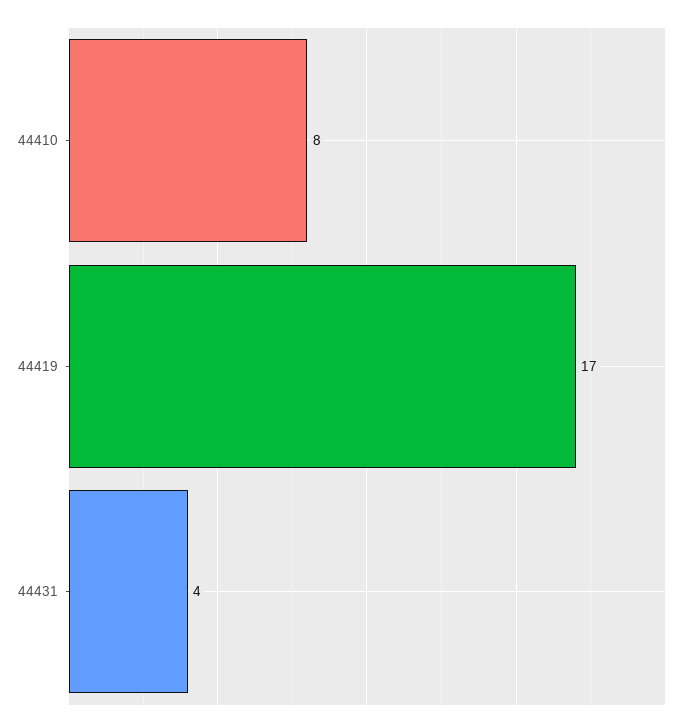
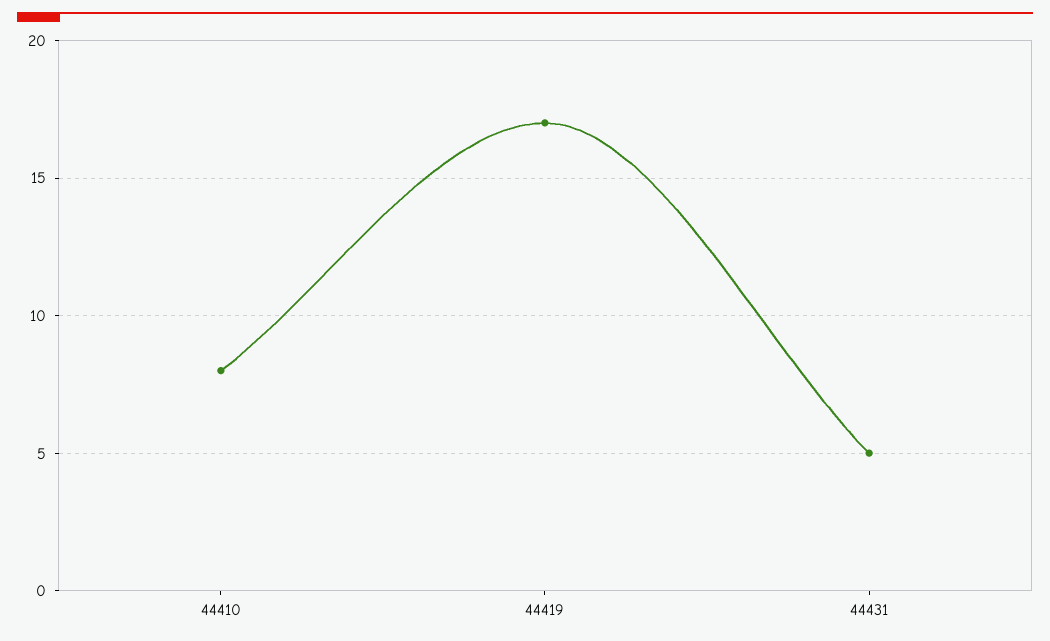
  {
    "44410": 8,
    "44419": 17,
-   "44431": 4
+   "44431": 5
  }

